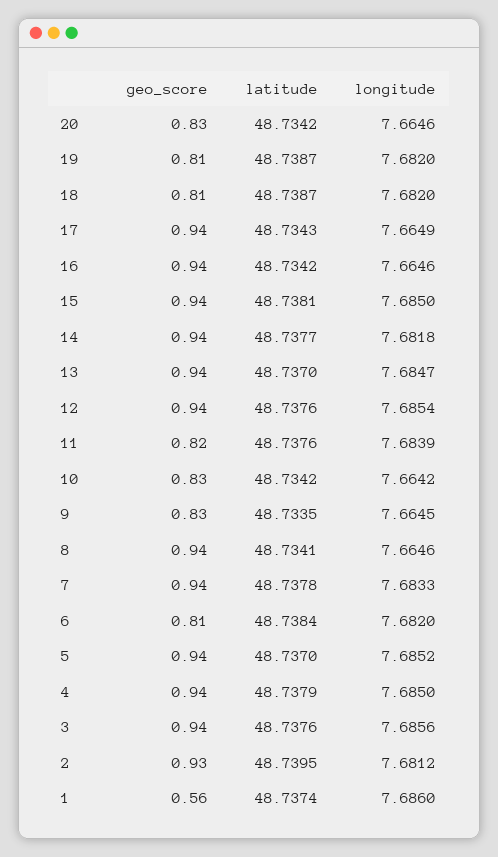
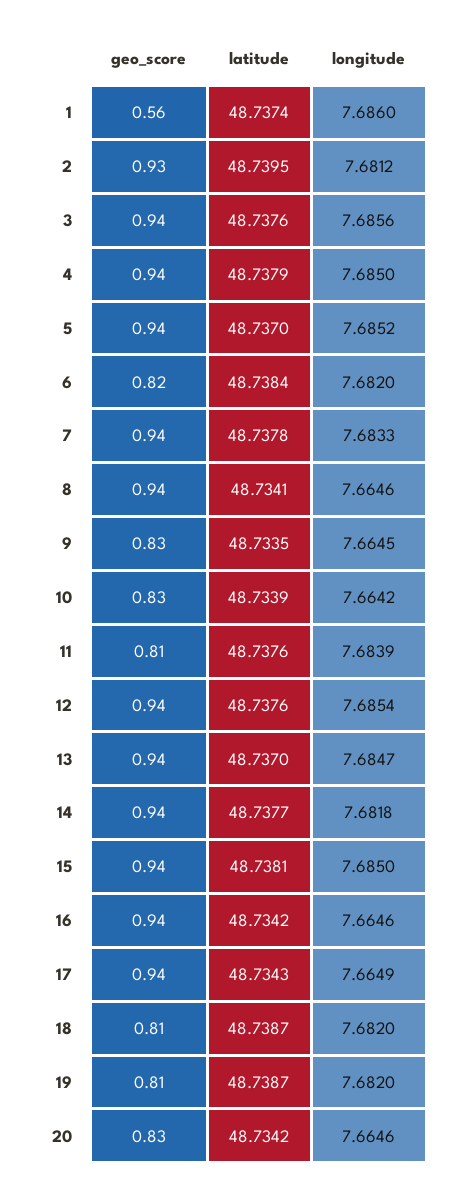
  {
    "geo_score": {
      "20": 0.83,
      "19": 0.81,
      "18": 0.81,
      "17": 0.94,
      "16": 0.94,
      "15": 0.94,
      "14": 0.94,
      "13": 0.94,
      "12": 0.94,
-     "11": 0.82,
+     "11": 0.81,
      "10": 0.83,
      "9": 0.83,
      "8": 0.94,
      "7": 0.94,
-     "6": 0.81,
+     "6": 0.82,
      "5": 0.94,
      "4": 0.94,
      "3": 0.94,
      "2": 0.93,
      "1": 0.56
    },
    "latitude": {
      "20": 48.7342,
      "19": 48.7387,
      "18": 48.7387,
      "17": 48.7343,
      "16": 48.7342,
      "15": 48.7381,
      "14": 48.7377,
      "13": 48.737,
      "12": 48.7376,
      "11": 48.7376,
-     "10": 48.7342,
+     "10": 48.7339,
      "9": 48.7335,
      "8": 48.7341,
      "7": 48.7378,
      "6": 48.7384,
      "5": 48.737,
      "4": 48.7379,
      "3": 48.7376,
      "2": 48.7395,
      "1": 48.7374
    },
    "longitude": {
      "20": 7.6646,
      "19": 7.682,
      "18": 7.682,
      "17": 7.6649,
      "16": 7.6646,
      "15": 7.685,
      "14": 7.6818,
      "13": 7.6847,
      "12": 7.6854,
      "11": 7.6839,
      "10": 7.6642,
      "9": 7.6645,
      "8": 7.6646,
      "7": 7.6833,
      "6": 7.682,
      "5": 7.6852,
      "4": 7.685,
      "3": 7.6856,
      "2": 7.6812,
      "1": 7.686
    }
  }

